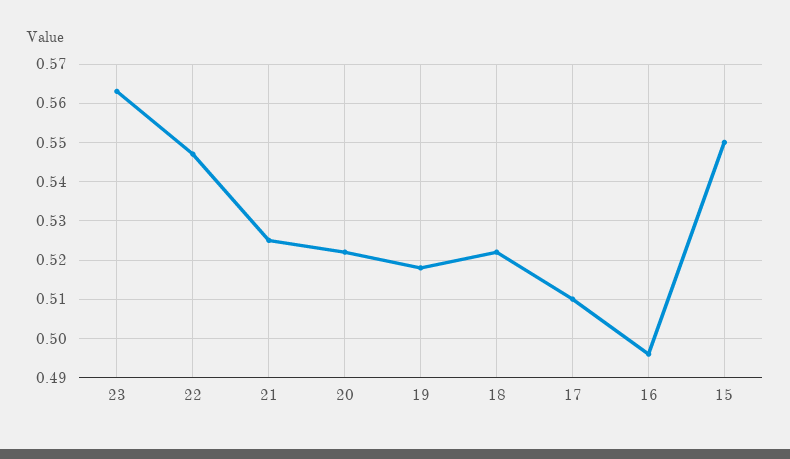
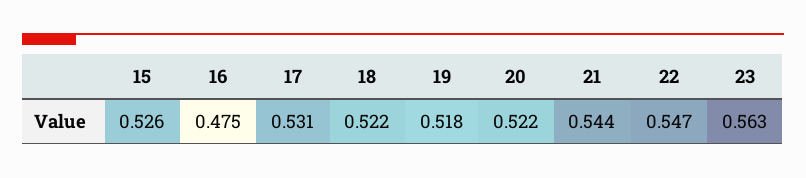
  {
    "23": 0.563,
    "22": 0.547,
-   "21": 0.525,
+   "21": 0.544,
    "20": 0.522,
    "19": 0.518,
    "18": 0.522,
-   "17": 0.51,
+   "17": 0.531,
-   "16": 0.495,
+   "16": 0.475,
-   "15": 0.55
+   "15": 0.526
  }

